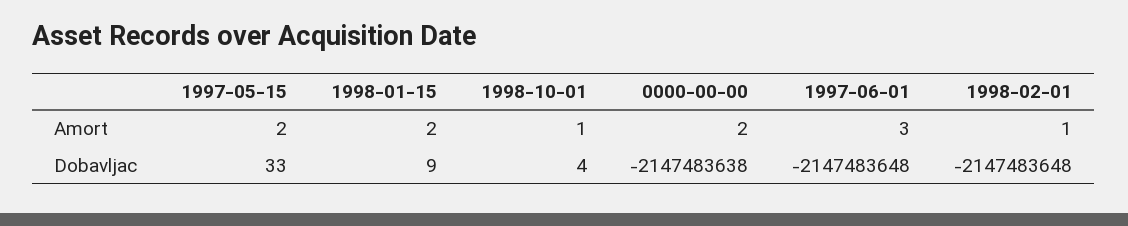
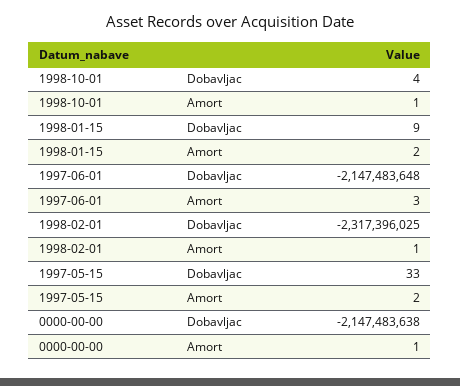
  {
    "1997-05-15": {
      "Amort": 2,
      "Dobavljac": 33
    },
    "1998-01-15": {
      "Amort": 2,
      "Dobavljac": 9
    },
    "1998-10-01": {
      "Amort": 1,
      "Dobavljac": 4
    },
    "0000-00-00": {
-     "Amort": 2,
+     "Amort": 1,
      "Dobavljac": -2147483638
    },
    "1997-06-01": {
      "Amort": 3,
      "Dobavljac": -2147483648
    },
    "1998-02-01": {
      "Amort": 1,
-     "Dobavljac": -2147483648
+     "Dobavljac": -2317396025
    }
  }

